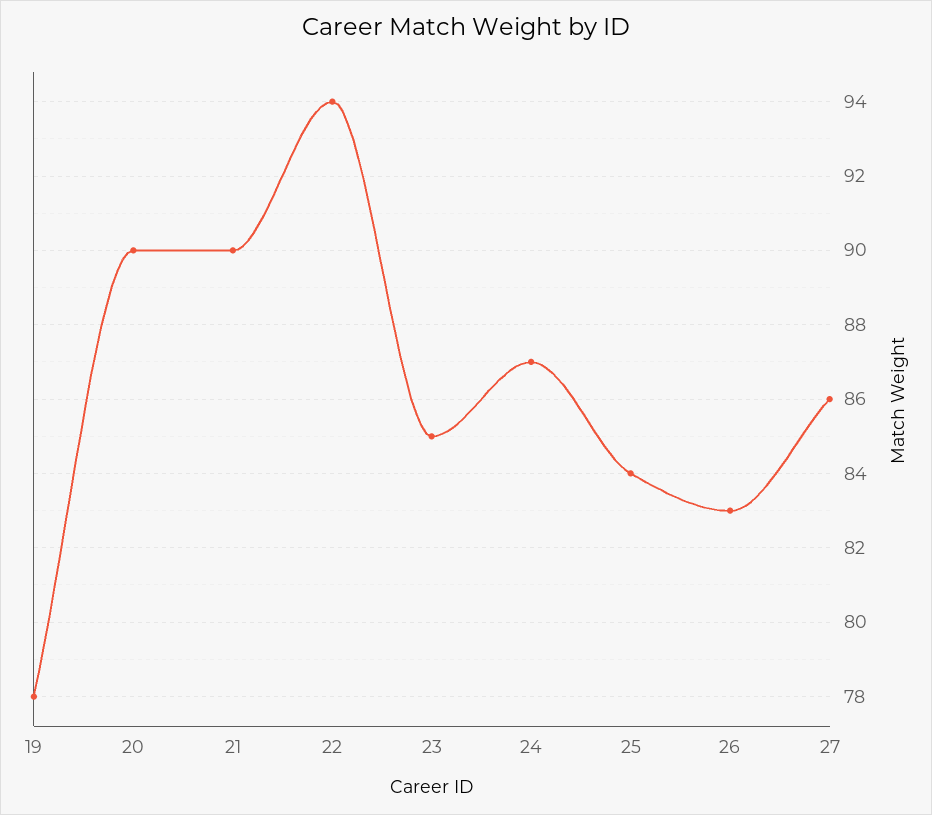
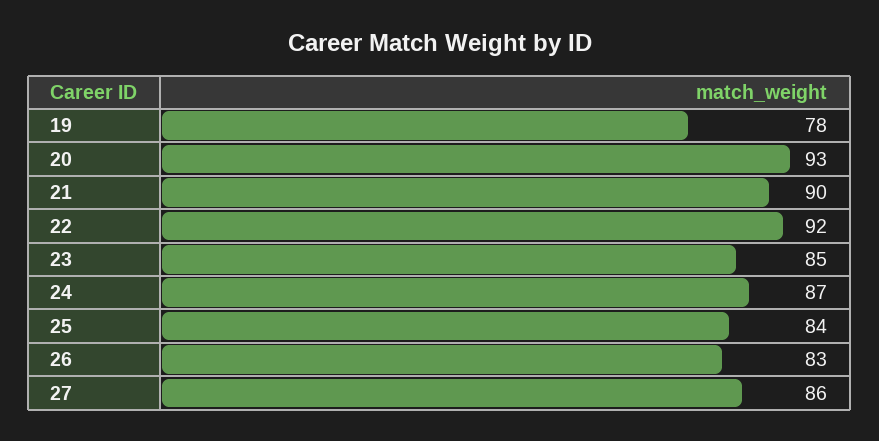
  {
    "19": 78,
-   "20": 90,
+   "20": 93,
    "21": 90,
-   "22": 94,
+   "22": 92,
    "23": 85,
    "24": 87,
    "25": 84,
    "26": 83,
    "27": 86
  }

